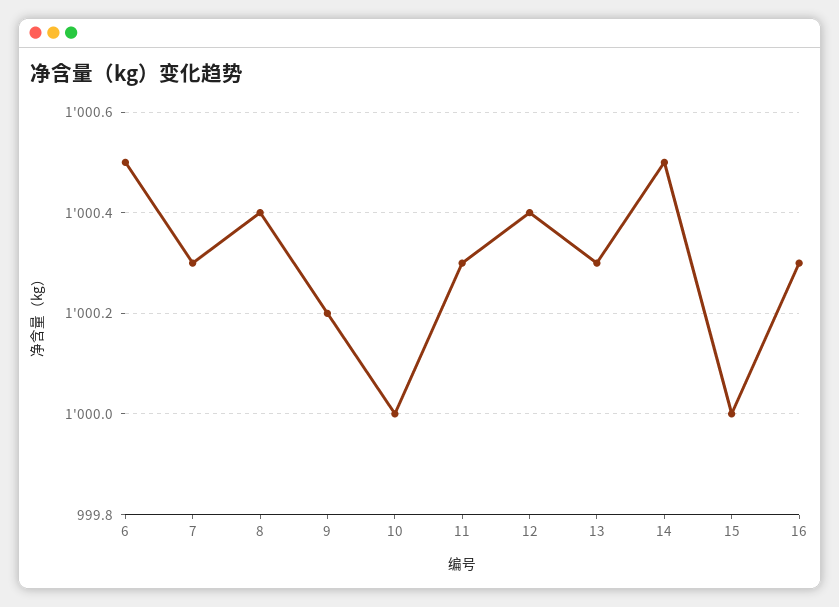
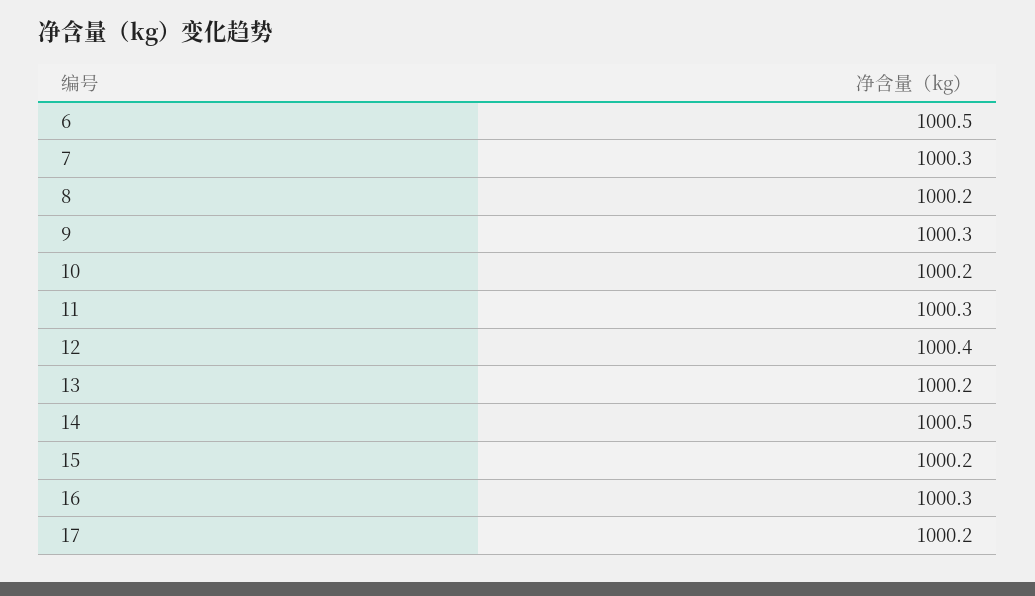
  {
    "6": 1000.5,
    "7": 1000.3,
-   "8": 1000.4,
+   "8": 1000.2,
-   "9": 1000.2,
+   "9": 1000.3,
-   "10": 1000,
+   "10": 1000.2,
    "11": 1000.3,
    "12": 1000.4,
-   "13": 1000.3,
+   "13": 1000.2,
    "14": 1000.5,
-   "15": 1000,
+   "15": 1000.2,
-   "16": 1000.3
+   "16": 1000.3,
+   "17": 1000.2
  }

